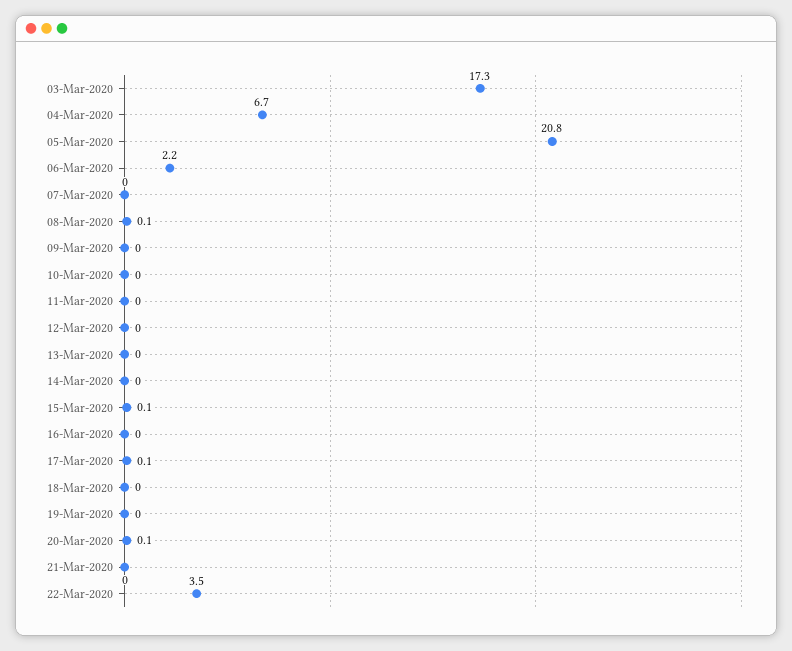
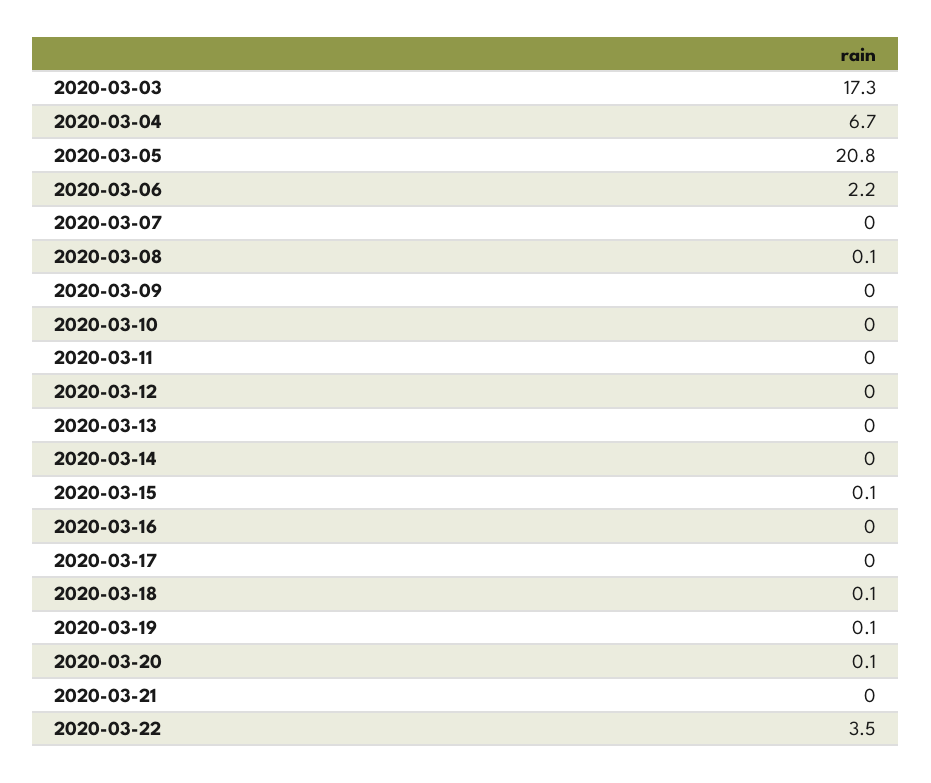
  {
    "03-Mar-2020": 17.3,
    "04-Mar-2020": 6.7,
    "05-Mar-2020": 20.8,
    "06-Mar-2020": 2.2,
    "07-Mar-2020": 0,
    "08-Mar-2020": 0.1,
    "09-Mar-2020": 0,
    "10-Mar-2020": 0,
    "11-Mar-2020": 0,
    "12-Mar-2020": 0,
    "13-Mar-2020": 0,
    "14-Mar-2020": 0,
    "15-Mar-2020": 0.1,
    "16-Mar-2020": 0,
-   "17-Mar-2020": 0.1,
+   "17-Mar-2020": 0,
-   "18-Mar-2020": 0,
+   "18-Mar-2020": 0.1,
-   "19-Mar-2020": 0,
+   "19-Mar-2020": 0.1,
    "20-Mar-2020": 0.1,
    "21-Mar-2020": 0,
    "22-Mar-2020": 3.5
  }

